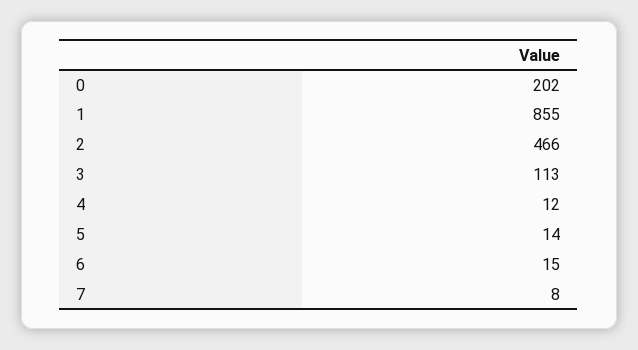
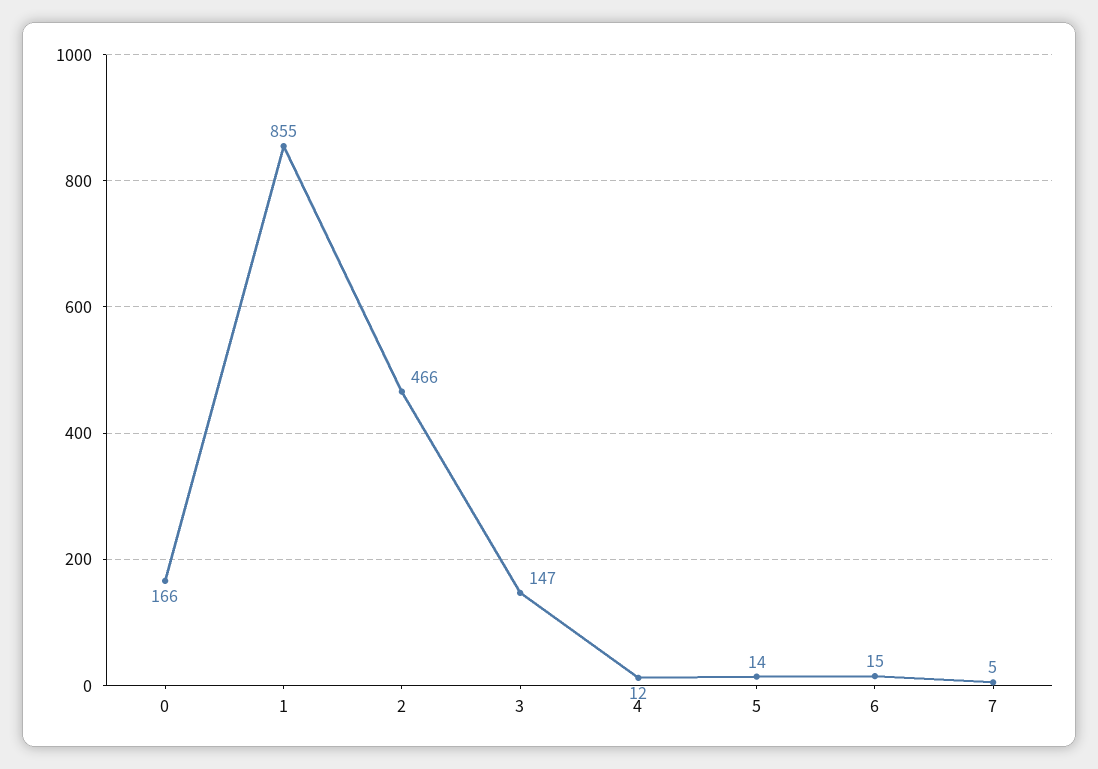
  {
-   "0": 202,
+   "0": 166,
    "1": 855,
    "2": 466,
-   "3": 113,
+   "3": 147,
    "4": 12,
    "5": 14,
    "6": 15,
-   "7": 8
+   "7": 5
  }

